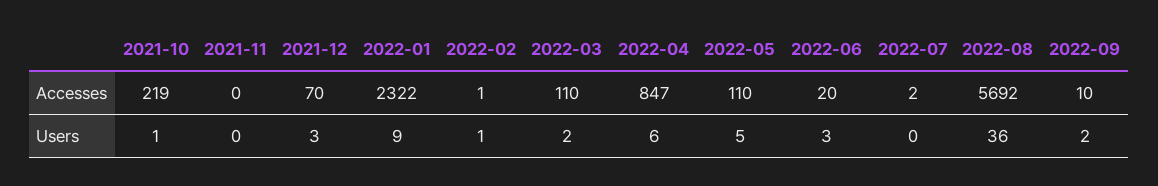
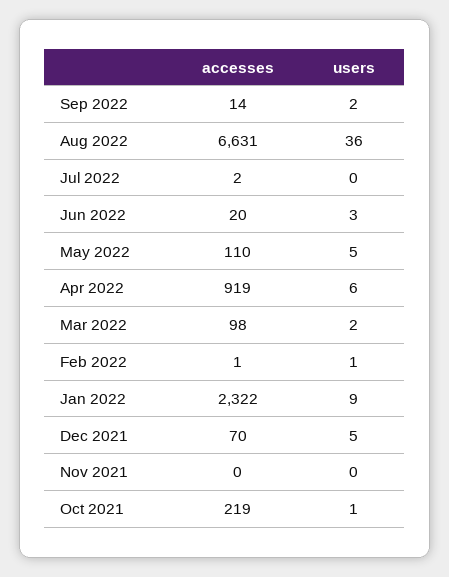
  {
    "2021-10": {
      "Accesses": 219,
      "Users": 1
    },
    "2021-11": {
      "Accesses": 0,
      "Users": 0
    },
    "2021-12": {
      "Accesses": 70,
-     "Users": 3
+     "Users": 5
    },
    "2022-01": {
      "Accesses": 2322,
      "Users": 9
    },
    "2022-02": {
      "Accesses": 1,
      "Users": 1
    },
    "2022-03": {
-     "Accesses": 110,
+     "Accesses": 98,
      "Users": 2
    },
    "2022-04": {
-     "Accesses": 847,
+     "Accesses": 919,
      "Users": 6
    },
    "2022-05": {
      "Accesses": 110,
      "Users": 5
    },
    "2022-06": {
      "Accesses": 20,
      "Users": 3
    },
    "2022-07": {
      "Accesses": 2,
      "Users": 0
    },
    "2022-08": {
-     "Accesses": 5692,
+     "Accesses": 6631,
      "Users": 36
    },
    "2022-09": {
-     "Accesses": 10,
+     "Accesses": 14,
      "Users": 2
    }
  }

